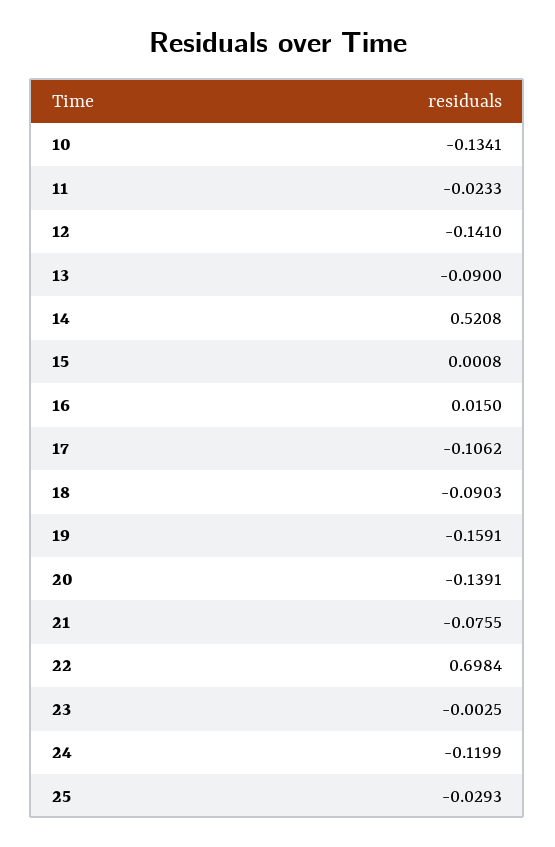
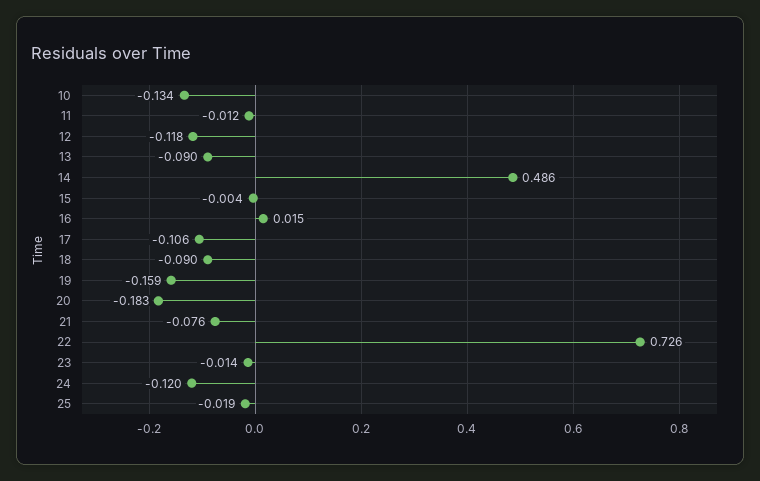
  {
    "10": -0.1341,
-   "11": -0.0233,
+   "11": -0.012,
-   "12": -0.141,
+   "12": -0.118,
    "13": -0.09,
-   "14": 0.5208,
+   "14": 0.486,
-   "15": 0.0008,
+   "15": -0.004,
    "16": 0.015,
    "17": -0.1062,
    "18": -0.0903,
    "19": -0.1591,
-   "20": -0.1391,
+   "20": -0.183,
    "21": -0.0755,
-   "22": 0.6984,
+   "22": 0.726,
-   "23": -0.0025,
+   "23": -0.014,
    "24": -0.1199,
-   "25": -0.0293
+   "25": -0.019
  }

